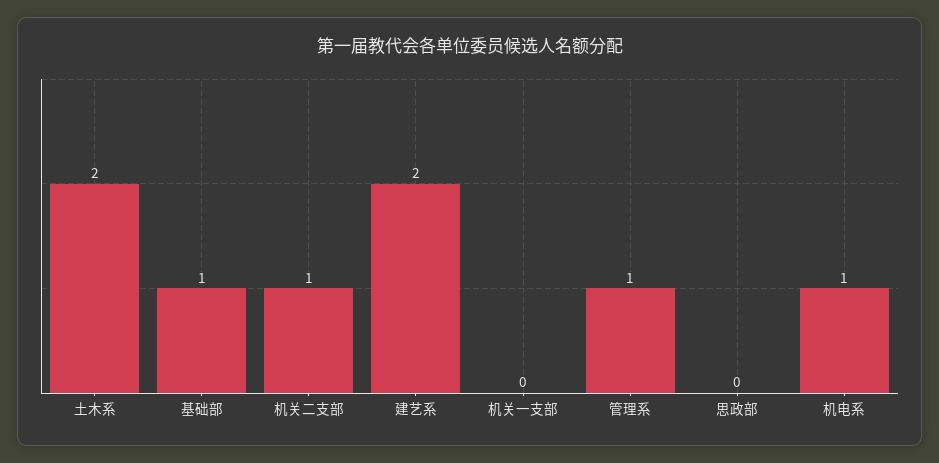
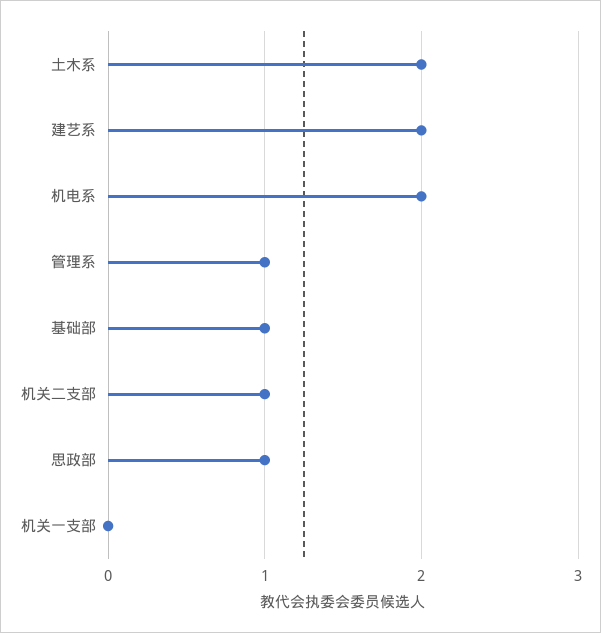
  {
    "土木系": 2,
    "基础部": 1,
    "机关二支部": 1,
    "建艺系": 2,
    "机关一支部": 0,
    "管理系": 1,
-   "思政部": 0,
+   "思政部": 1,
-   "机电系": 1
+   "机电系": 2
  }

